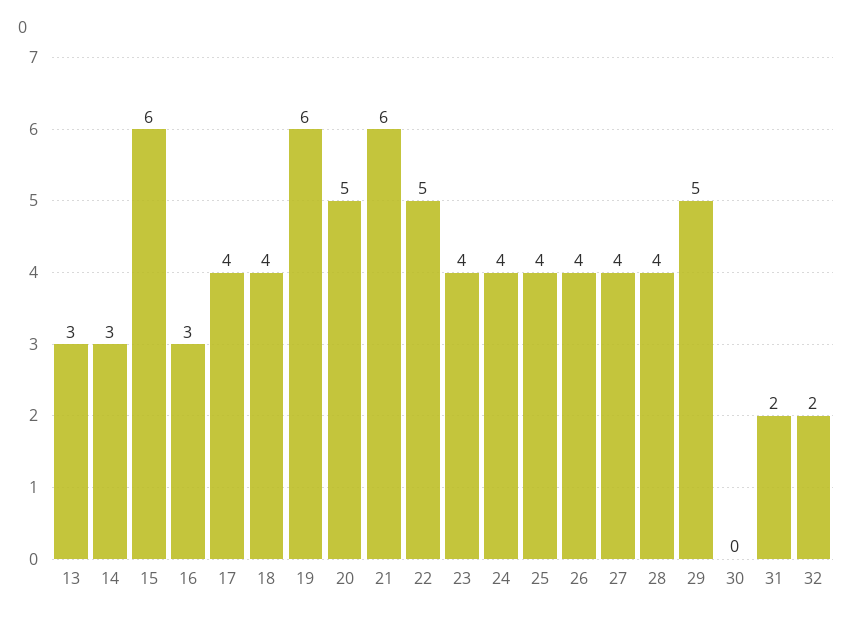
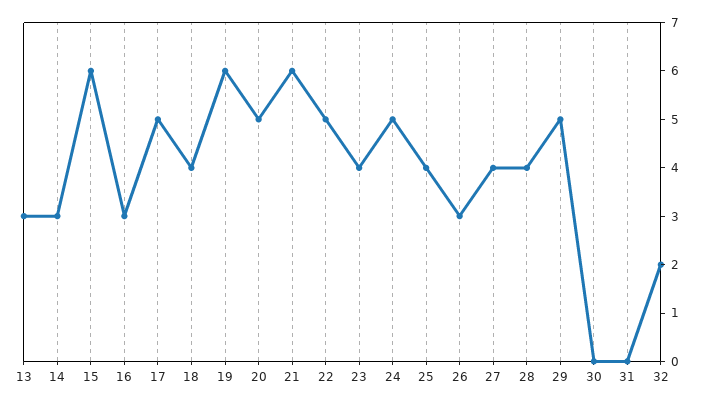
  {
    "13": 3,
    "14": 3,
    "15": 6,
    "16": 3,
-   "17": 4,
+   "17": 5,
    "18": 4,
    "19": 6,
    "20": 5,
    "21": 6,
    "22": 5,
    "23": 4,
-   "24": 4,
+   "24": 5,
    "25": 4,
-   "26": 4,
+   "26": 3,
    "27": 4,
    "28": 4,
    "29": 5,
    "30": 0,
-   "31": 2,
+   "31": 0,
    "32": 2
  }

